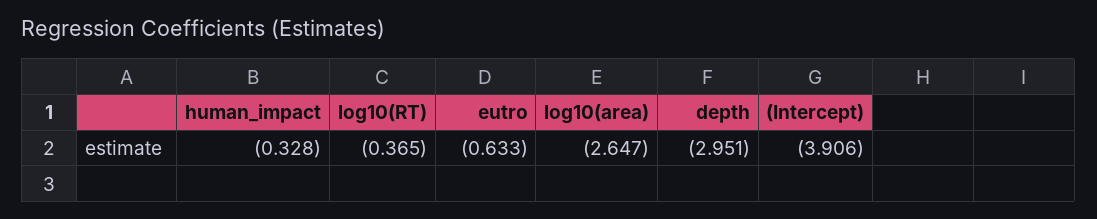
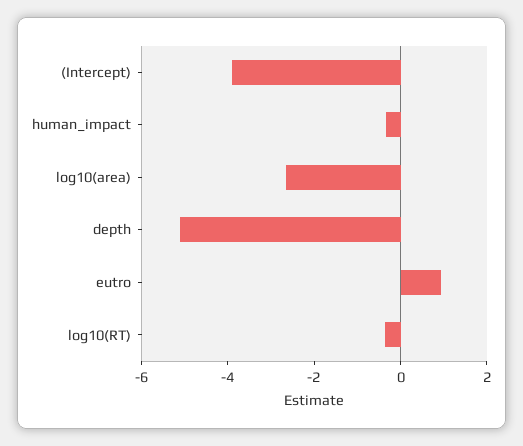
  {
    "human_impact": -0.328,
    "log10(RT)": -0.365,
-   "eutro": -0.633,
+   "eutro": 1,
    "log10(area)": -2.647,
-   "depth": -2.951,
+   "depth": -5,
    "(Intercept)": -3.906
  }

